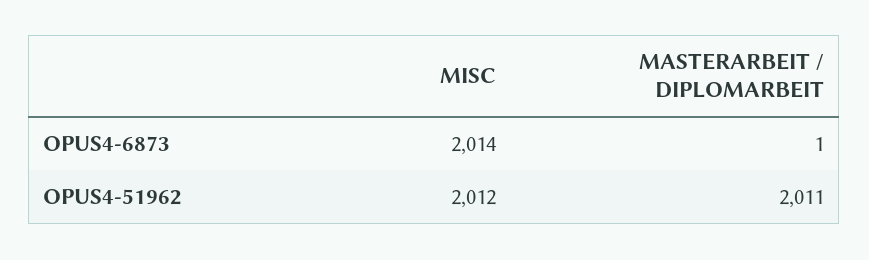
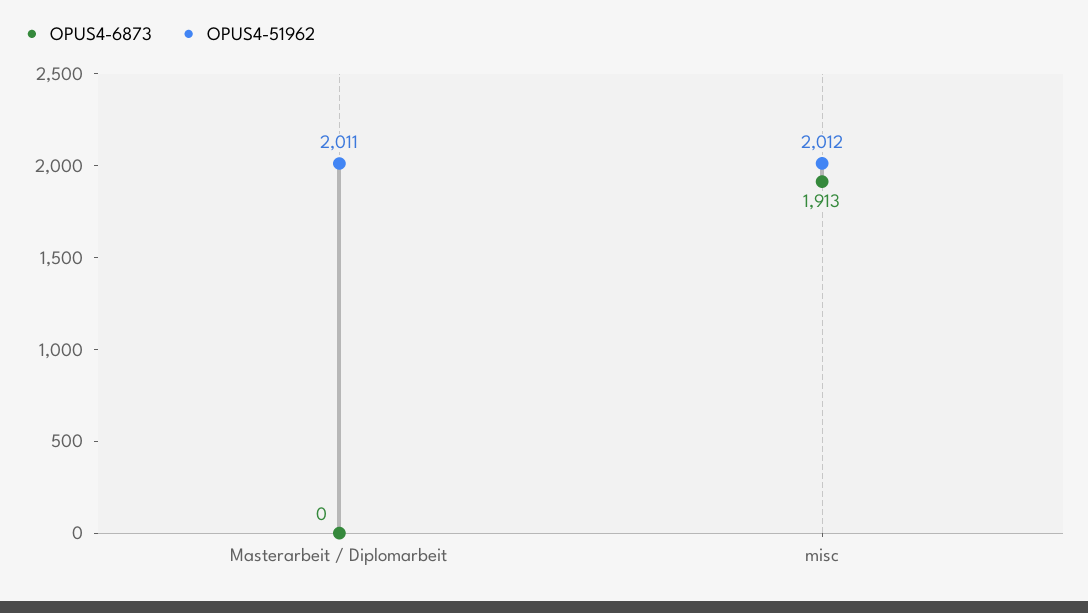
  {
    "OPUS4-6873": {
-     "MISC": 2014,
+     "MISC": 1913,
-     "MASTERARBEIT / DIPLOMARBEIT": 1
+     "MASTERARBEIT / DIPLOMARBEIT": 0
    },
    "OPUS4-51962": {
      "MISC": 2012,
      "MASTERARBEIT / DIPLOMARBEIT": 2011
    }
  }

